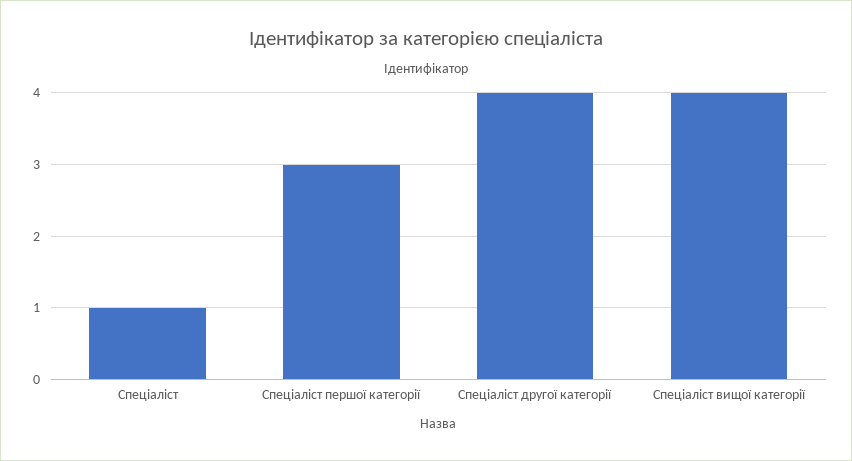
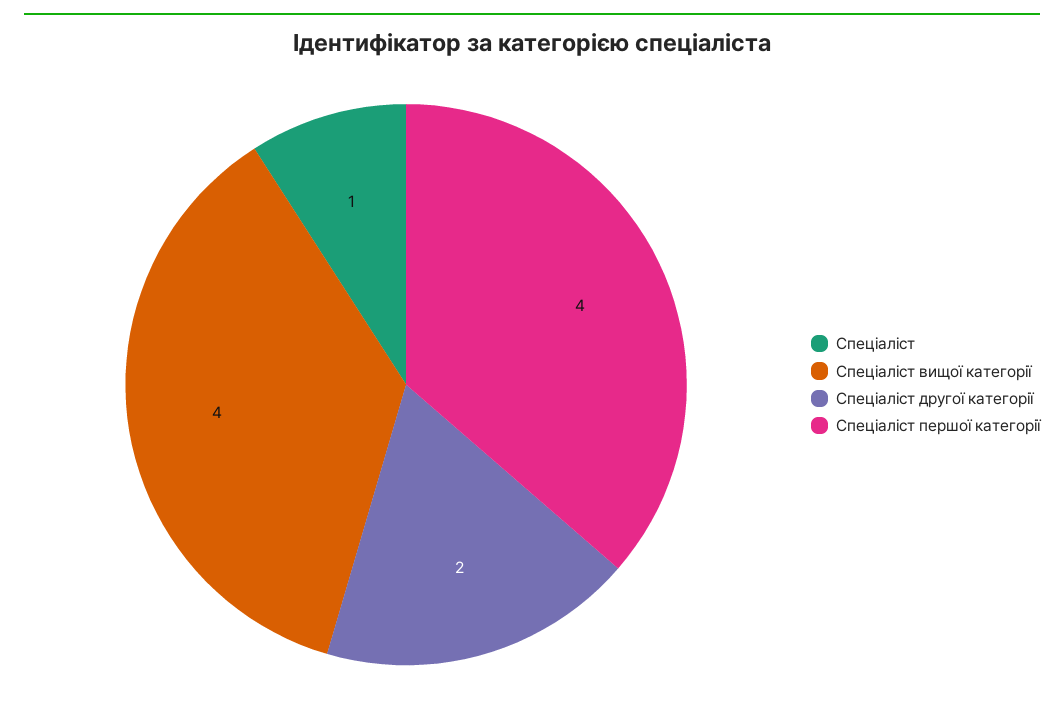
  {
    "Спеціаліст": 1,
-   "Спеціаліст першої категорії": 3,
+   "Спеціаліст першої категорії": 4,
-   "Спеціаліст другої категорії": 4,
+   "Спеціаліст другої категорії": 2,
    "Спеціаліст вищої категорії": 4
  }

